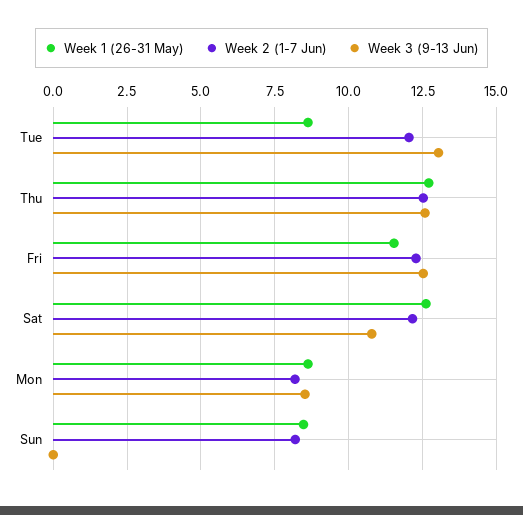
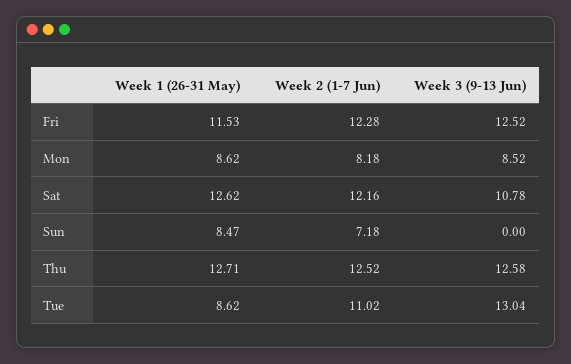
  {
    "Week 1 (26-31 May)": {
      "Tue": 8.62,
      "Thu": 12.71,
      "Fri": 11.53,
      "Sat": 12.62,
      "Mon": 8.62,
      "Sun": 8.47
    },
    "Week 2 (1-7 Jun)": {
-     "Tue": 12,
+     "Tue": 11.02,
      "Thu": 12.52,
      "Fri": 12.28,
      "Sat": 12.16,
      "Mon": 8.18,
-     "Sun": 8.25
+     "Sun": 7.18
    },
    "Week 3 (9-13 Jun)": {
      "Tue": 13.04,
      "Thu": 12.58,
      "Fri": 12.52,
      "Sat": 10.78,
      "Mon": 8.52,
      "Sun": 0
    }
  }

